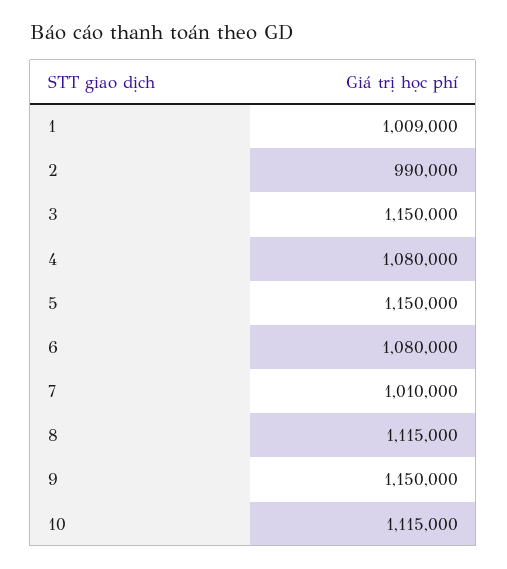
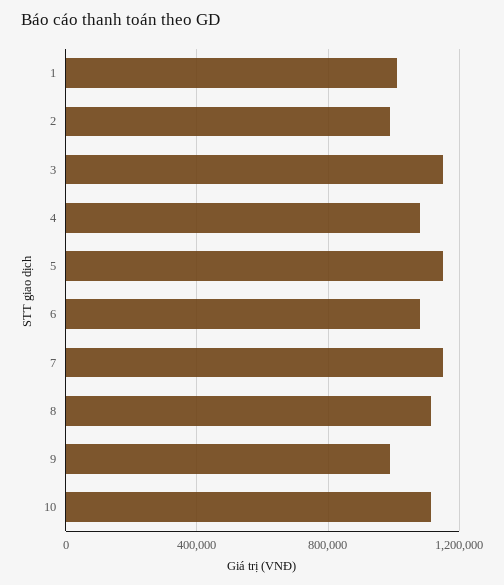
  {
    "1": 1009000,
    "2": 990000,
    "3": 1150000,
    "4": 1080000,
    "5": 1150000,
    "6": 1080000,
-   "7": 1010000,
+   "7": 1150000,
    "8": 1115000,
-   "9": 1150000,
+   "9": 1000000,
    "10": 1115000
  }

